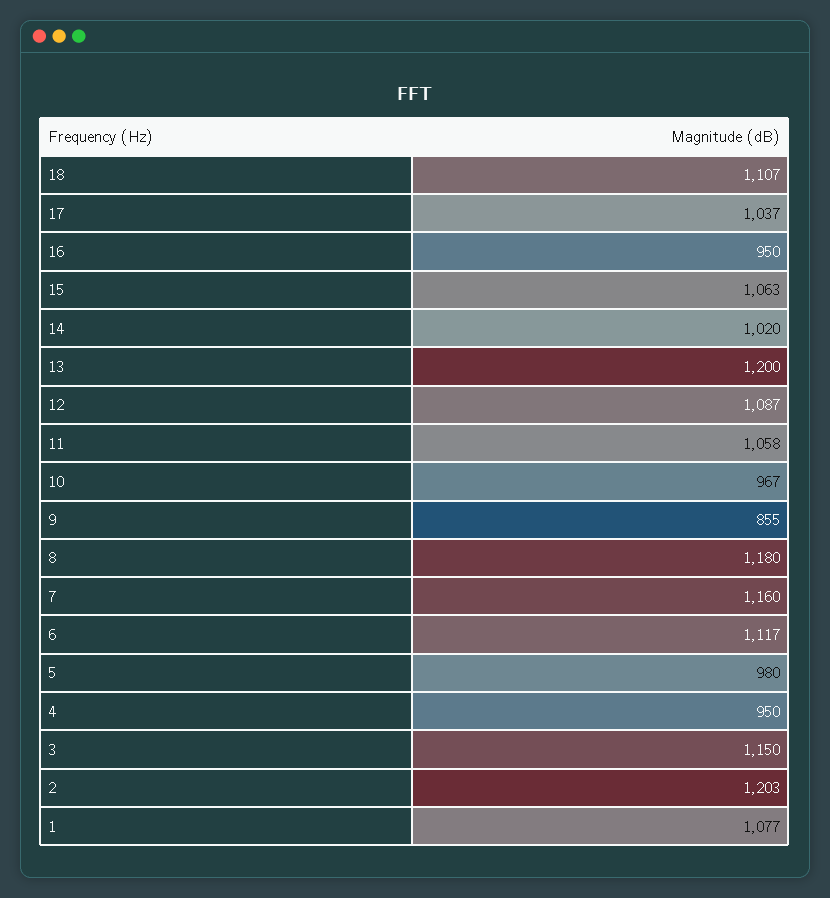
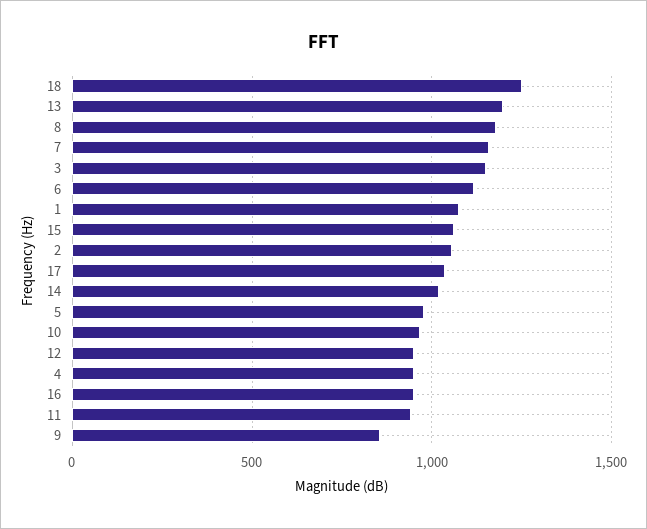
  {
-   "18": 1107,
+   "18": 1250,
    "17": 1037,
    "16": 950,
    "15": 1063,
    "14": 1020,
    "13": 1200,
-   "12": 1087,
+   "12": 950,
-   "11": 1058,
+   "11": 950,
    "10": 967,
    "9": 855,
    "8": 1180,
    "7": 1160,
    "6": 1117,
    "5": 980,
    "4": 950,
    "3": 1150,
-   "2": 1203,
+   "2": 1050,
    "1": 1077
  }

